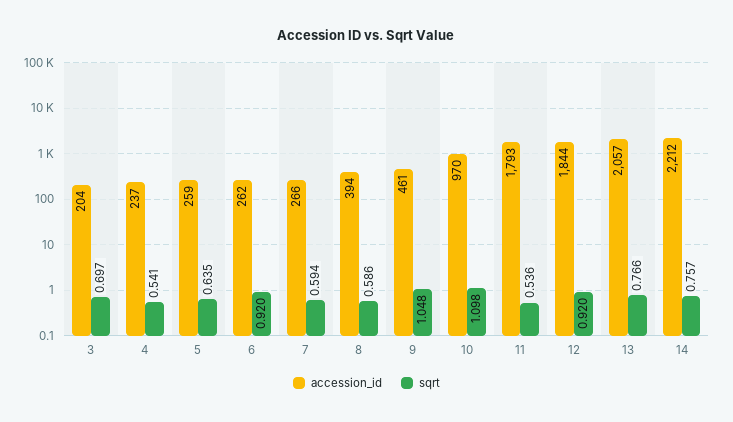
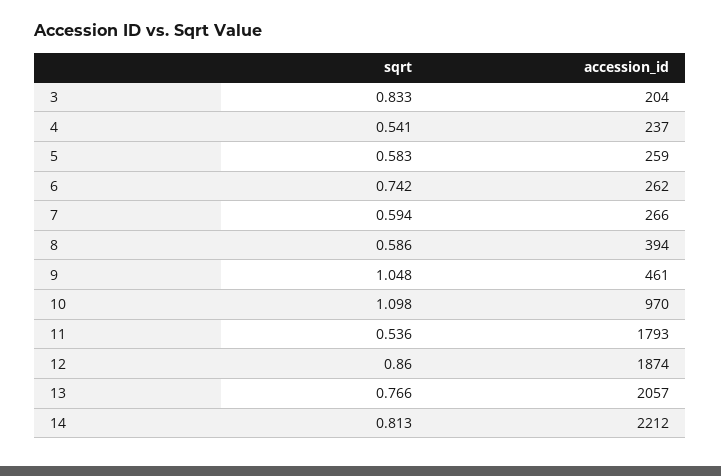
  {
    "accession_id": {
      "3": 204,
      "4": 237,
      "5": 259,
      "6": 262,
      "7": 266,
      "8": 394,
      "9": 461,
      "10": 970,
      "11": 1793,
-     "12": 1844,
+     "12": 1874,
      "13": 2057,
      "14": 2212
    },
    "sqrt": {
-     "3": 0.697,
+     "3": 0.833,
      "4": 0.541,
-     "5": 0.635,
+     "5": 0.583,
-     "6": 0.92,
+     "6": 0.742,
      "7": 0.594,
      "8": 0.586,
      "9": 1.048,
      "10": 1.098,
      "11": 0.536,
-     "12": 0.92,
+     "12": 0.86,
      "13": 0.766,
-     "14": 0.757
+     "14": 0.813
    }
  }

